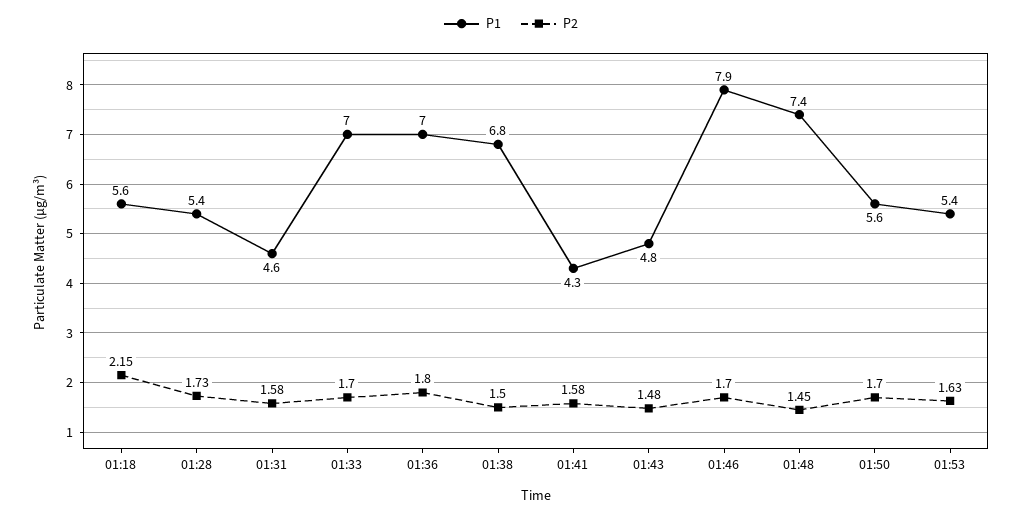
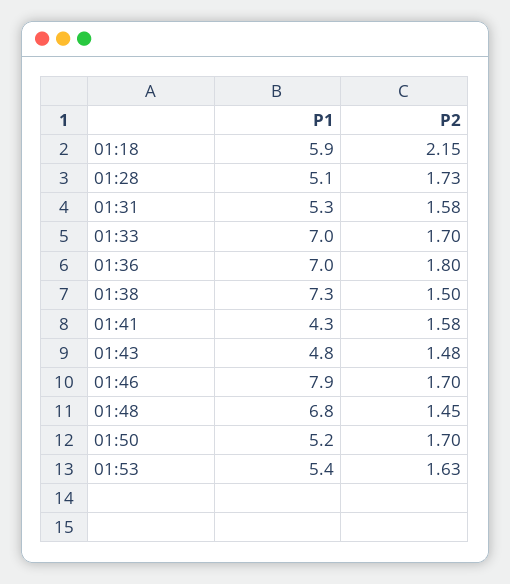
  {
    "P1": {
-     "01:18": 5.6,
+     "01:18": 5.9,
-     "01:28": 5.4,
+     "01:28": 5.1,
-     "01:31": 4.6,
+     "01:31": 5.3,
      "01:33": 7,
      "01:36": 7,
-     "01:38": 6.8,
+     "01:38": 7.3,
      "01:41": 4.3,
      "01:43": 4.8,
      "01:46": 7.9,
-     "01:48": 7.4,
+     "01:48": 6.8,
-     "01:50": 5.6,
+     "01:50": 5.2,
      "01:53": 5.4
    },
    "P2": {
      "01:18": 2.15,
      "01:28": 1.73,
      "01:31": 1.58,
      "01:33": 1.7,
      "01:36": 1.8,
      "01:38": 1.5,
      "01:41": 1.58,
      "01:43": 1.48,
      "01:46": 1.7,
      "01:48": 1.45,
      "01:50": 1.7,
      "01:53": 1.63
    }
  }

